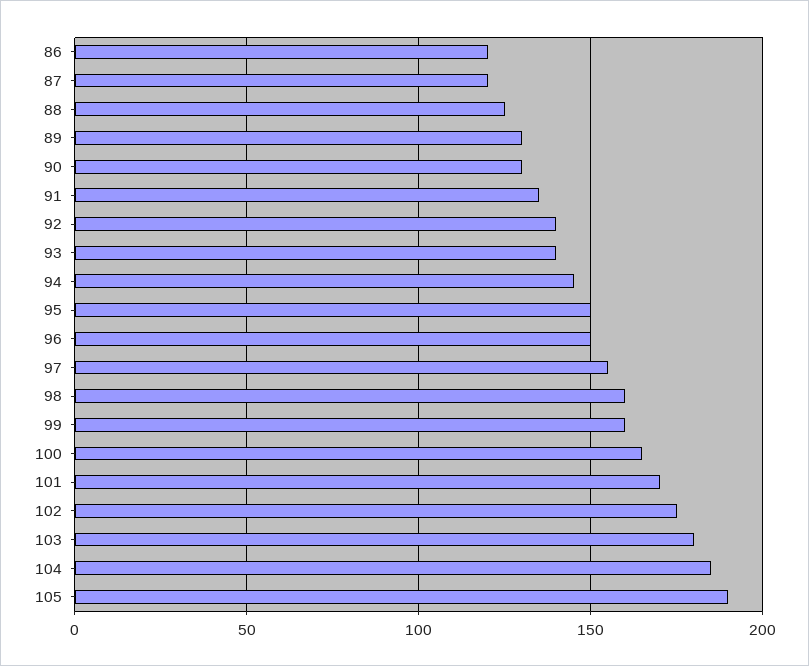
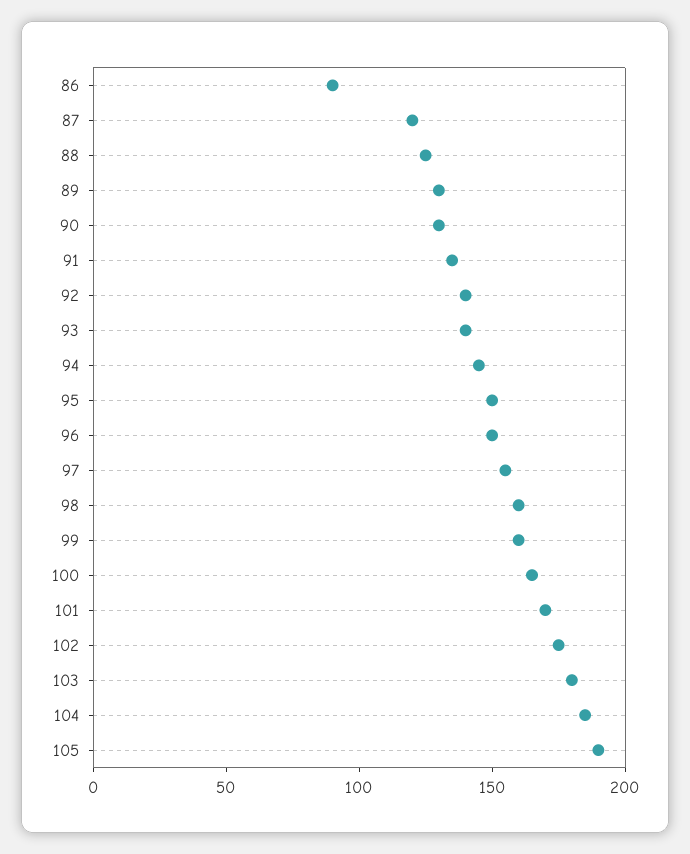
  {
-   "86": 120,
+   "86": 90,
    "87": 120,
    "88": 125,
    "89": 130,
    "90": 130,
    "91": 135,
    "92": 140,
    "93": 140,
    "94": 145,
    "95": 150,
    "96": 150,
    "97": 155,
    "98": 160,
    "99": 160,
    "100": 165,
    "101": 170,
    "102": 175,
    "103": 180,
    "104": 185,
    "105": 190
  }

